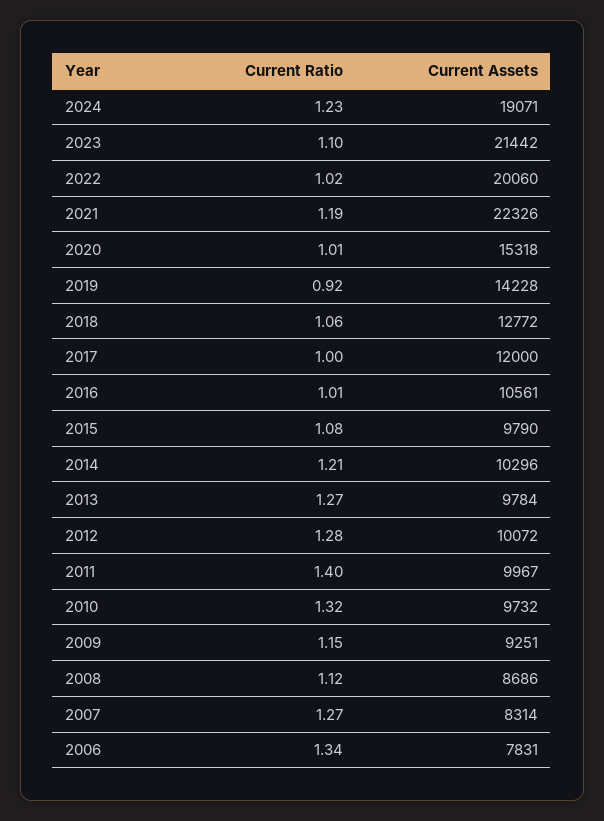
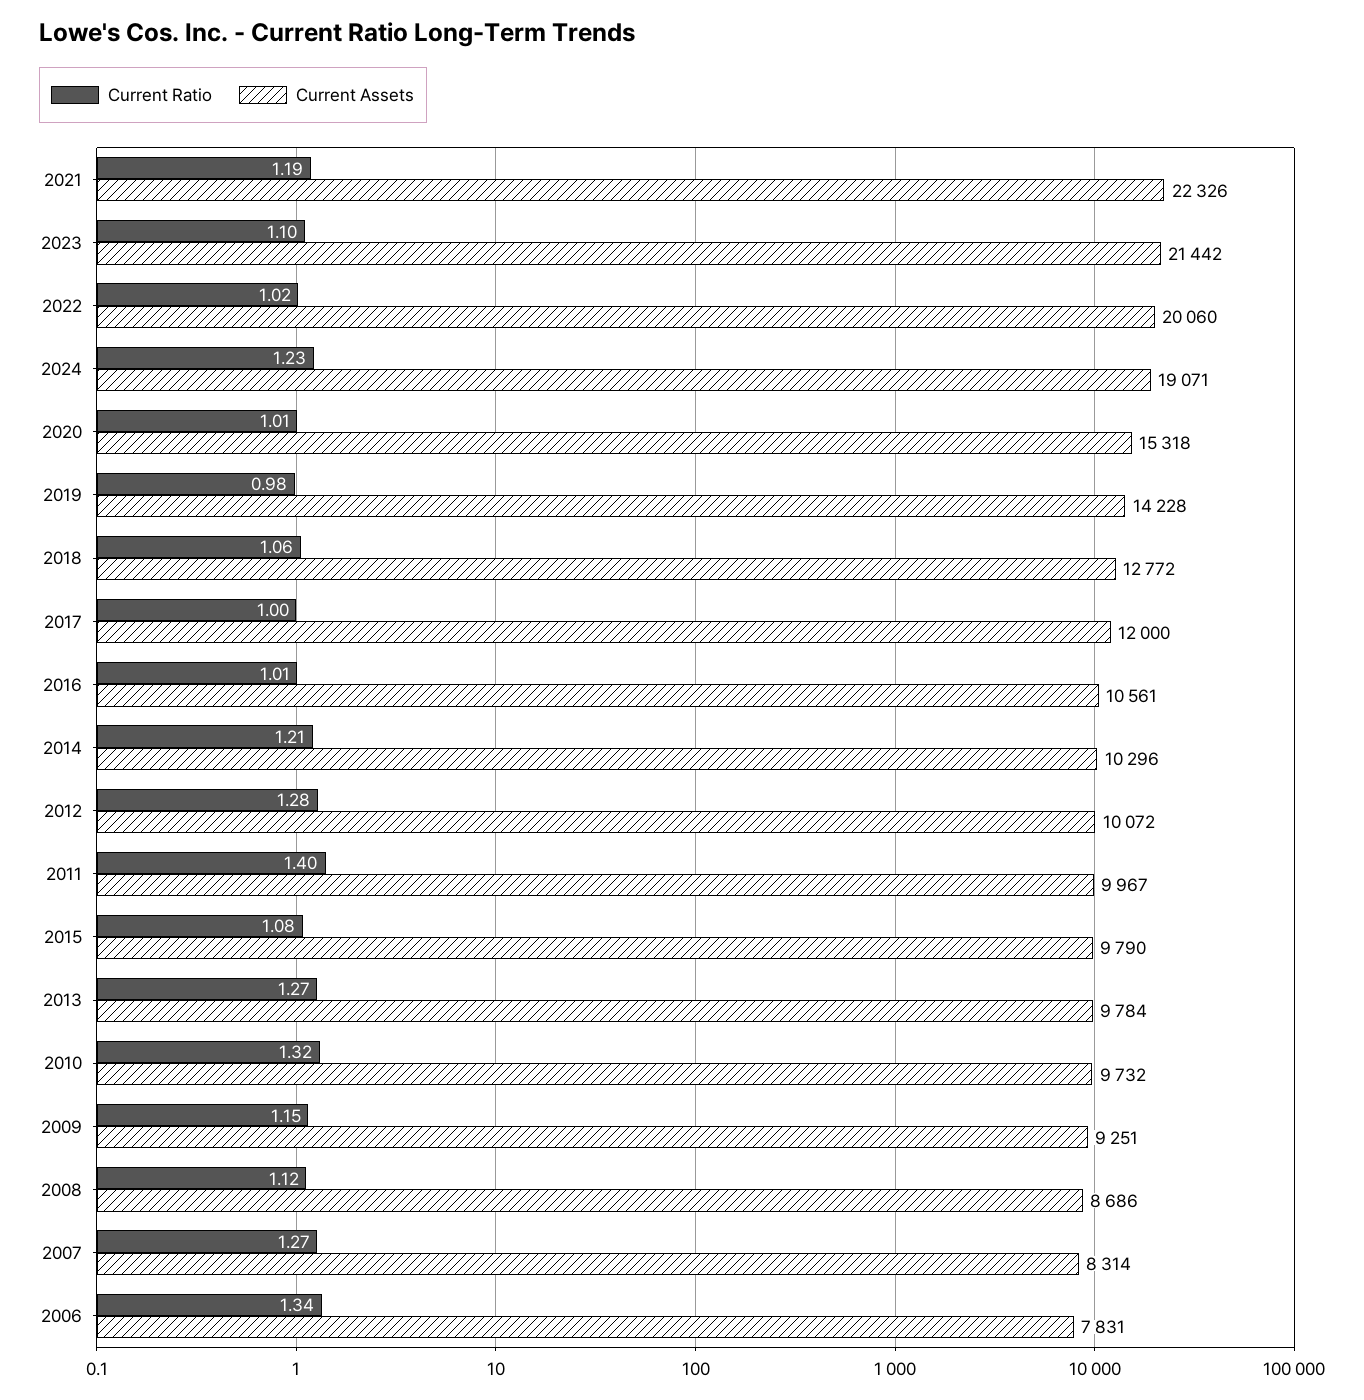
  {
    "Current Ratio": {
      "2024": 1.23,
      "2023": 1.1,
      "2022": 1.02,
      "2021": 1.19,
      "2020": 1.01,
-     "2019": 0.92,
+     "2019": 0.98,
      "2018": 1.06,
      "2017": 1,
      "2016": 1.01,
      "2015": 1.08,
      "2014": 1.21,
      "2013": 1.27,
      "2012": 1.28,
      "2011": 1.4,
      "2010": 1.32,
      "2009": 1.15,
      "2008": 1.12,
      "2007": 1.27,
      "2006": 1.34
    },
    "Current Assets": {
      "2024": 19071,
      "2023": 21442,
      "2022": 20060,
      "2021": 22326,
      "2020": 15318,
      "2019": 14228,
      "2018": 12772,
      "2017": 12000,
      "2016": 10561,
      "2015": 9790,
      "2014": 10296,
      "2013": 9784,
      "2012": 10072,
      "2011": 9967,
      "2010": 9732,
      "2009": 9251,
      "2008": 8686,
      "2007": 8314,
      "2006": 7831
    }
  }

